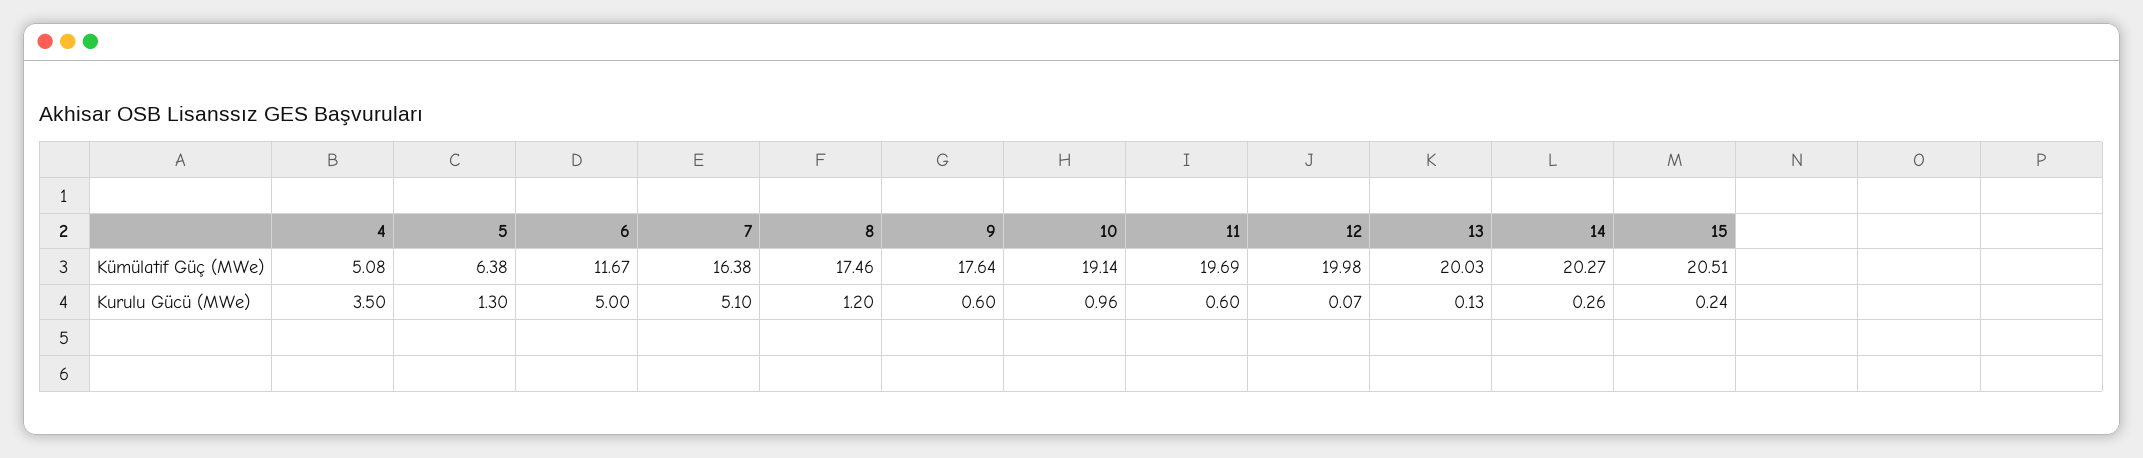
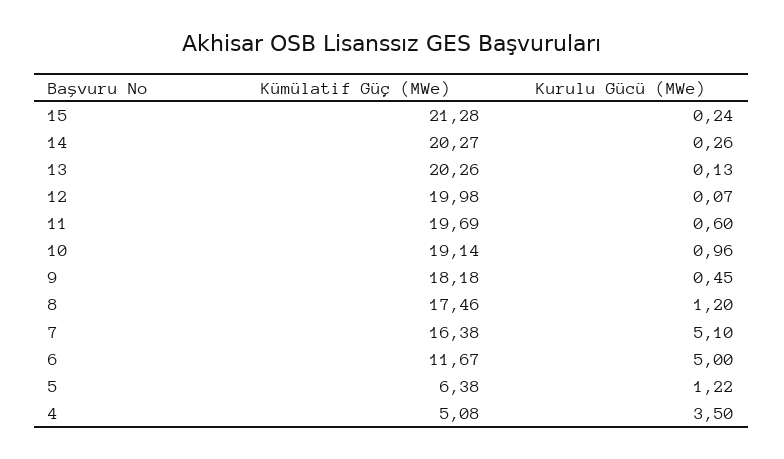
  {
    "4": {
      "Kümülatif Güç (MWe)": 5.08,
      "Kurulu Gücü (MWe)": 3.5
    },
    "5": {
      "Kümülatif Güç (MWe)": 6.38,
-     "Kurulu Gücü (MWe)": 1.3
+     "Kurulu Gücü (MWe)": 1.22
    },
    "6": {
      "Kümülatif Güç (MWe)": 11.67,
      "Kurulu Gücü (MWe)": 5
    },
    "7": {
      "Kümülatif Güç (MWe)": 16.38,
      "Kurulu Gücü (MWe)": 5.1
    },
    "8": {
      "Kümülatif Güç (MWe)": 17.46,
      "Kurulu Gücü (MWe)": 1.2
    },
    "9": {
-     "Kümülatif Güç (MWe)": 17.64,
+     "Kümülatif Güç (MWe)": 18.18,
-     "Kurulu Gücü (MWe)": 0.6
+     "Kurulu Gücü (MWe)": 0.45
    },
    "10": {
      "Kümülatif Güç (MWe)": 19.14,
      "Kurulu Gücü (MWe)": 0.96
    },
    "11": {
      "Kümülatif Güç (MWe)": 19.69,
      "Kurulu Gücü (MWe)": 0.6
    },
    "12": {
      "Kümülatif Güç (MWe)": 19.98,
      "Kurulu Gücü (MWe)": 0.07
    },
    "13": {
-     "Kümülatif Güç (MWe)": 20.03,
+     "Kümülatif Güç (MWe)": 20.26,
      "Kurulu Gücü (MWe)": 0.13
    },
    "14": {
      "Kümülatif Güç (MWe)": 20.27,
      "Kurulu Gücü (MWe)": 0.26
    },
    "15": {
-     "Kümülatif Güç (MWe)": 20.51,
+     "Kümülatif Güç (MWe)": 21.28,
      "Kurulu Gücü (MWe)": 0.24
    }
  }

